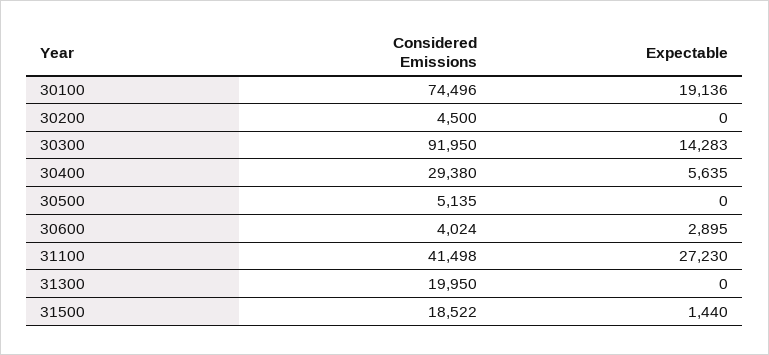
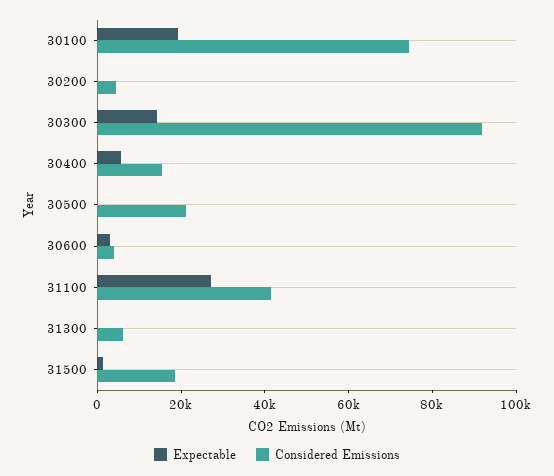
  {
    "Considered Emissions": {
      "30100": 74496,
      "30200": 4500,
      "30300": 91950,
-     "30400": 29380,
+     "30400": 15000,
-     "30500": 5135,
+     "30500": 20000,
      "30600": 4024,
      "31100": 41498,
-     "31300": 19950,
+     "31300": 5000,
      "31500": 18522
    },
    "Expectable": {
      "30100": 19136,
      "30200": 0,
      "30300": 14283,
      "30400": 5635,
      "30500": 0,
      "30600": 2895,
      "31100": 27230,
      "31300": 0,
      "31500": 1440
    }
  }

